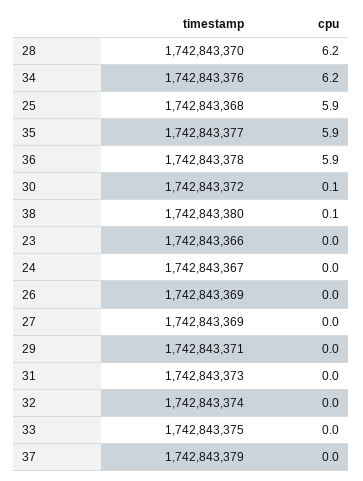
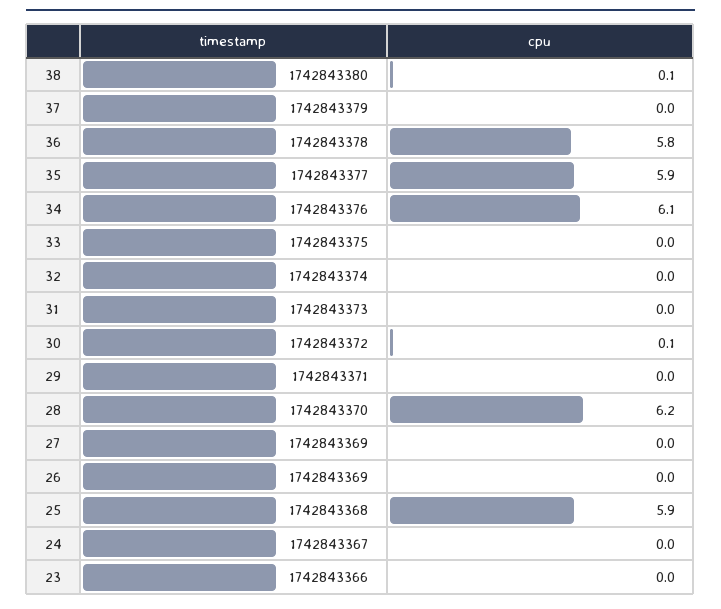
  {
    "timestamp": {
      "28": 1742843370,
      "34": 1742843376,
      "25": 1742843368,
      "35": 1742843377,
      "36": 1742843378,
      "30": 1742843372,
      "38": 1742843380,
      "23": 1742843366,
      "24": 1742843367,
      "26": 1742843369,
      "27": 1742843369,
      "29": 1742843371,
      "31": 1742843373,
      "32": 1742843374,
      "33": 1742843375,
      "37": 1742843379
    },
    "cpu": {
      "28": 6.2,
-     "34": 6.2,
+     "34": 6.1,
      "25": 5.9,
      "35": 5.9,
-     "36": 5.9,
+     "36": 5.8,
      "30": 0.1,
      "38": 0.1,
      "23": 0,
      "24": 0,
      "26": 0,
      "27": 0,
      "29": 0,
      "31": 0,
      "32": 0,
      "33": 0,
      "37": 0
    }
  }

